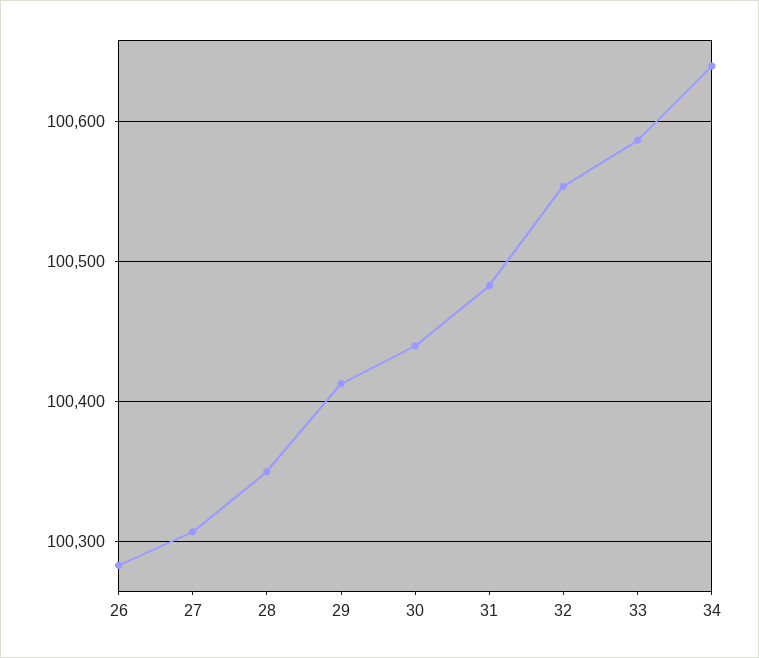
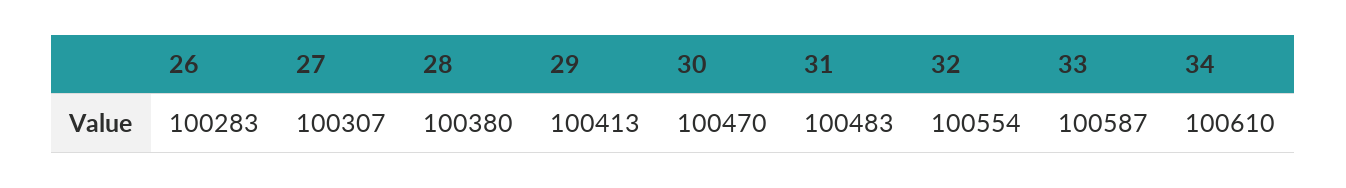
  {
    "26": 100283,
    "27": 100307,
-   "28": 100350,
+   "28": 100380,
    "29": 100413,
-   "30": 100440,
+   "30": 100470,
    "31": 100483,
    "32": 100554,
    "33": 100587,
-   "34": 100640
+   "34": 100610
  }

